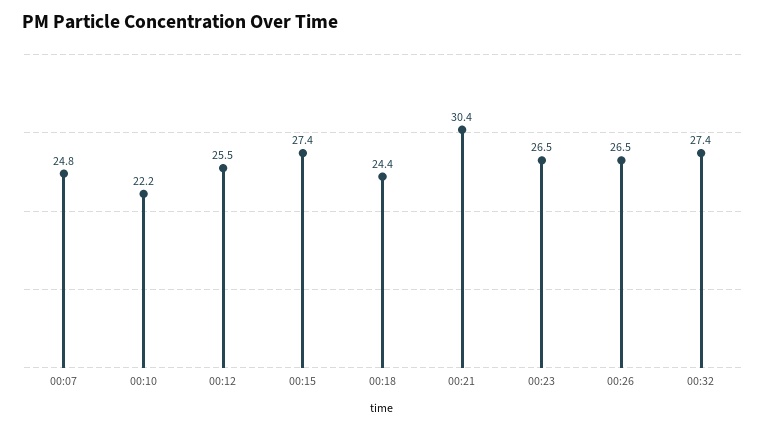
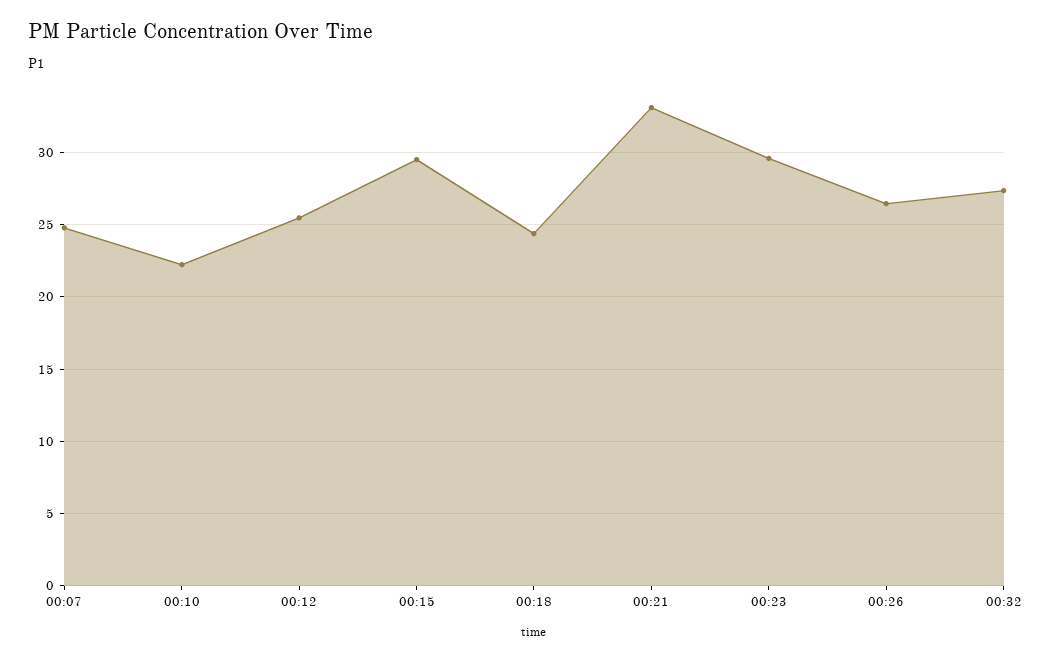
  {
    "00:07": 24.8,
    "00:10": 22.2,
    "00:12": 25.5,
-   "00:15": 27.4,
+   "00:15": 29.5,
    "00:18": 24.4,
-   "00:21": 30.4,
+   "00:21": 33,
-   "00:23": 26.5,
+   "00:23": 29.5,
    "00:26": 26.5,
    "00:32": 27.4
  }

